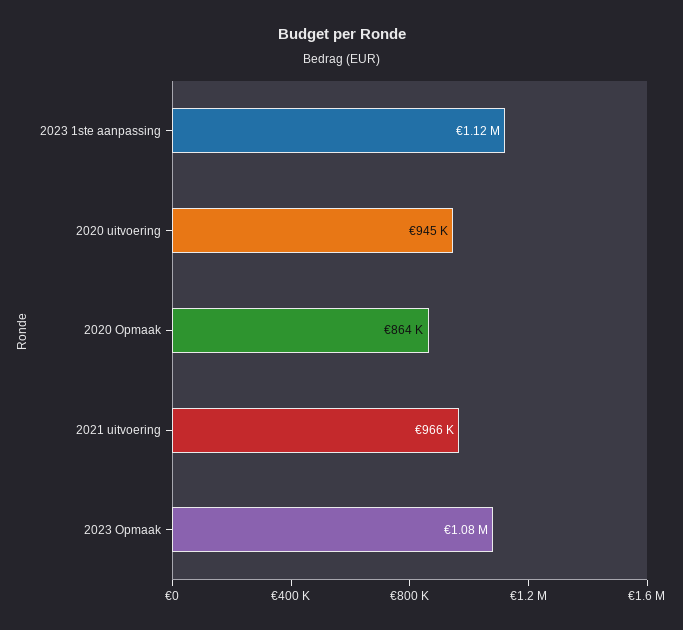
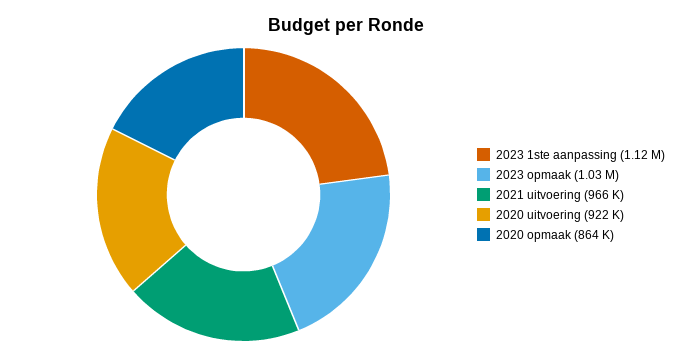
  {
    "2023 1ste aanpassing": 1120000,
-   "2020 uitvoering": 945000,
+   "2020 uitvoering": 922000,
    "2020 Opmaak": 864000,
    "2021 uitvoering": 966000,
-   "2023 Opmaak": 1080000
+   "2023 Opmaak": 1030000
  }

